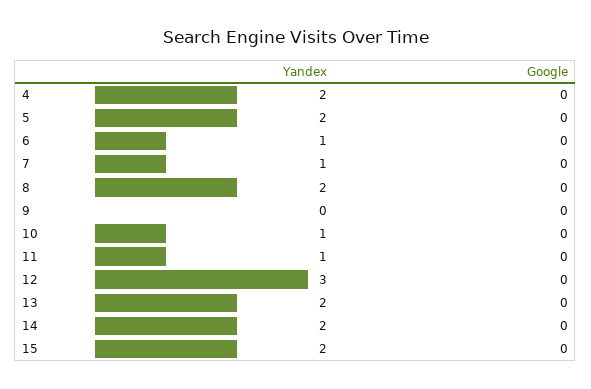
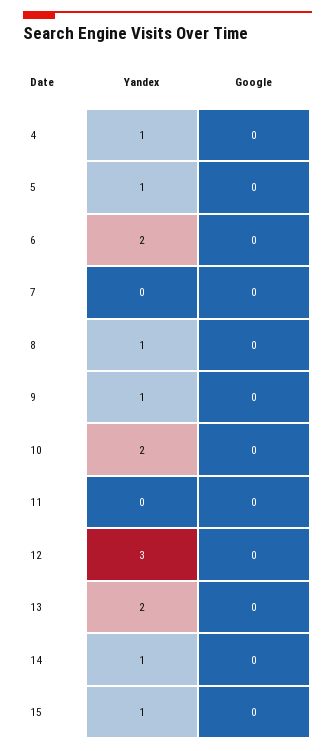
  {
    "Yandex": {
-     "4": 2,
+     "4": 1,
-     "5": 2,
+     "5": 1,
-     "6": 1,
+     "6": 2,
-     "7": 1,
+     "7": 0,
-     "8": 2,
+     "8": 1,
-     "9": 0,
+     "9": 1,
-     "10": 1,
+     "10": 2,
-     "11": 1,
+     "11": 0,
      "12": 3,
      "13": 2,
-     "14": 2,
+     "14": 1,
-     "15": 2
+     "15": 1
    },
    "Google": {
      "4": 0,
      "5": 0,
      "6": 0,
      "7": 0,
      "8": 0,
      "9": 0,
      "10": 0,
      "11": 0,
      "12": 0,
      "13": 0,
      "14": 0,
      "15": 0
    }
  }

